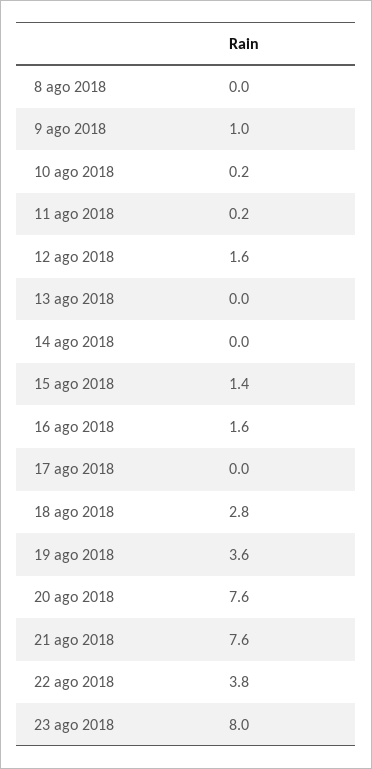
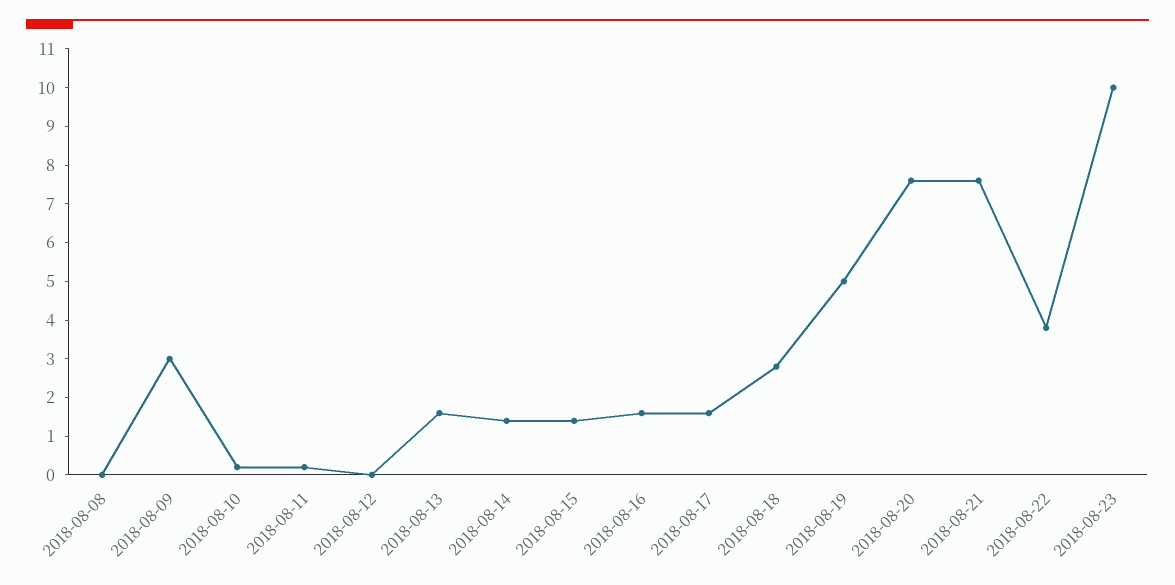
  {
    "8 ago 2018": 0,
-   "9 ago 2018": 1,
+   "9 ago 2018": 3,
    "10 ago 2018": 0.2,
    "11 ago 2018": 0.2,
-   "12 ago 2018": 1.6,
+   "12 ago 2018": 0,
-   "13 ago 2018": 0,
+   "13 ago 2018": 1.5,
-   "14 ago 2018": 0,
+   "14 ago 2018": 1.5,
    "15 ago 2018": 1.4,
    "16 ago 2018": 1.6,
-   "17 ago 2018": 0,
+   "17 ago 2018": 1.5,
    "18 ago 2018": 2.8,
-   "19 ago 2018": 3.6,
+   "19 ago 2018": 5,
    "20 ago 2018": 7.6,
    "21 ago 2018": 7.6,
    "22 ago 2018": 3.8,
-   "23 ago 2018": 8
+   "23 ago 2018": 10
  }

